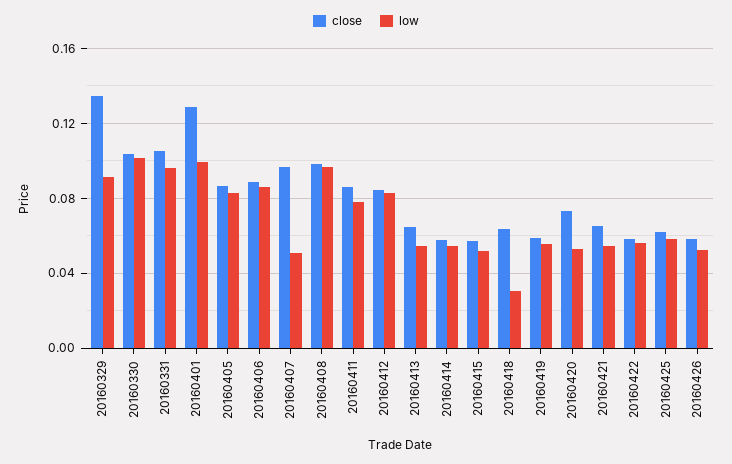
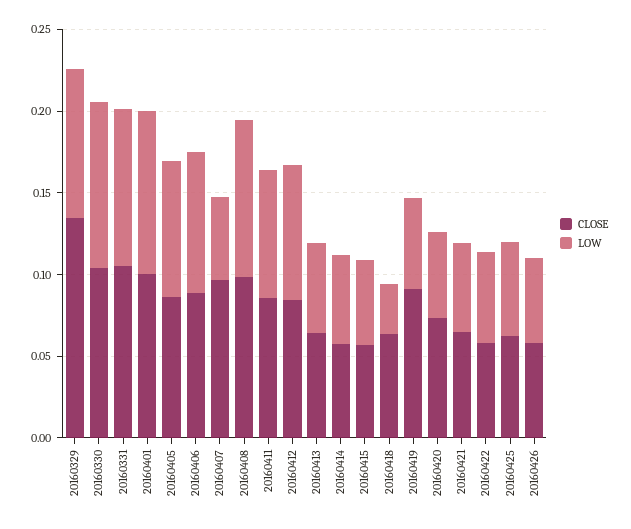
  {
    "close": {
      "20160329": 0.135,
      "20160330": 0.105,
      "20160331": 0.105,
-     "20160401": 0.13,
+     "20160401": 0.1,
      "20160405": 0.085,
      "20160406": 0.09,
      "20160407": 0.095,
      "20160408": 0.1,
      "20160411": 0.085,
      "20160412": 0.085,
      "20160413": 0.065,
      "20160414": 0.06,
      "20160415": 0.055,
      "20160418": 0.065,
-     "20160419": 0.06,
+     "20160419": 0.09,
      "20160420": 0.075,
      "20160421": 0.065,
      "20160422": 0.06,
      "20160425": 0.06,
      "20160426": 0.06
    },
    "low": {
      "20160329": 0.09,
      "20160330": 0.1,
      "20160331": 0.095,
      "20160401": 0.1,
      "20160405": 0.085,
      "20160406": 0.085,
      "20160407": 0.05,
      "20160408": 0.095,
      "20160411": 0.08,
      "20160412": 0.085,
      "20160413": 0.055,
      "20160414": 0.055,
      "20160415": 0.05,
      "20160418": 0.03,
      "20160419": 0.055,
      "20160420": 0.055,
      "20160421": 0.055,
      "20160422": 0.055,
      "20160425": 0.06,
      "20160426": 0.05
    }
  }

